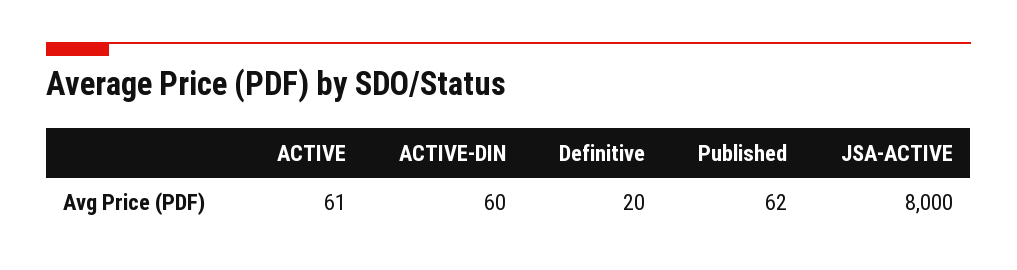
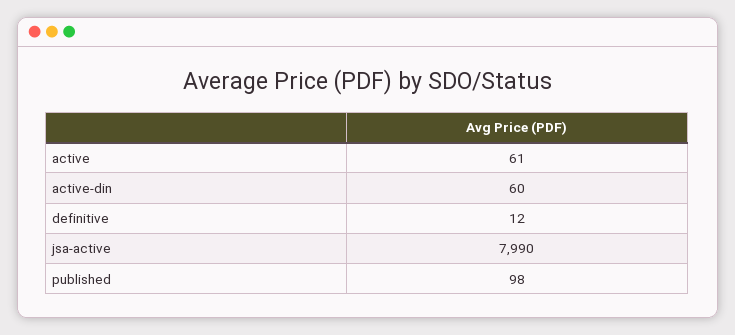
  {
    "ACTIVE": 61,
    "ACTIVE-DIN": 60,
-   "Definitive": 20,
+   "Definitive": 12,
-   "Published": 62,
+   "Published": 98,
-   "JSA-ACTIVE": 8000
+   "JSA-ACTIVE": 7990
  }

